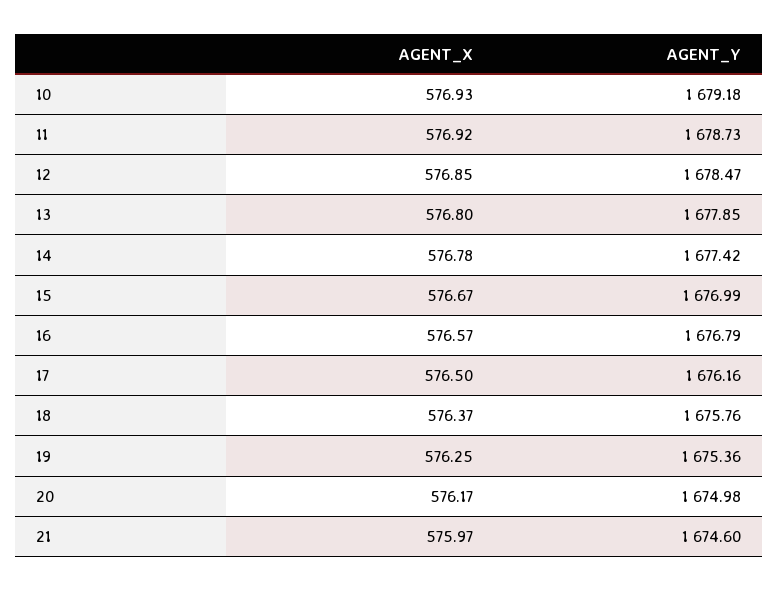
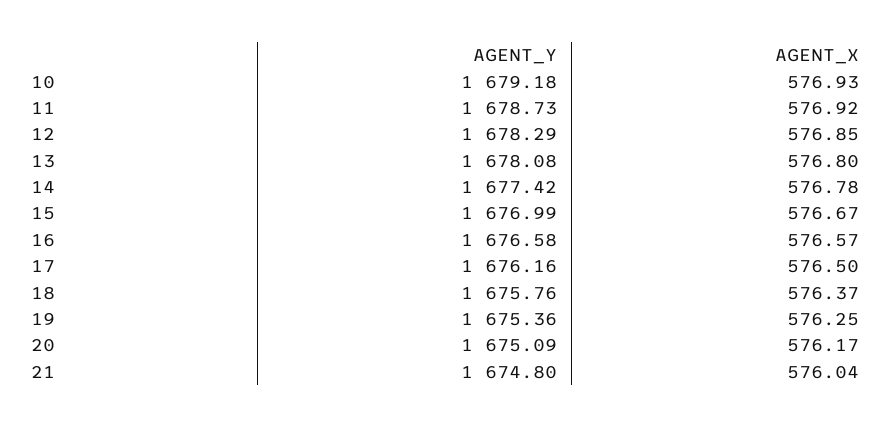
  {
    "AGENT_X": {
      "10": 576.93,
      "11": 576.92,
      "12": 576.85,
      "13": 576.8,
      "14": 576.78,
      "15": 576.67,
      "16": 576.57,
      "17": 576.5,
      "18": 576.37,
      "19": 576.25,
      "20": 576.17,
-     "21": 575.97
+     "21": 576.04
    },
    "AGENT_Y": {
      "10": 1679.18,
      "11": 1678.73,
-     "12": 1678.47,
+     "12": 1678.29,
-     "13": 1677.85,
+     "13": 1678.08,
      "14": 1677.42,
      "15": 1676.99,
-     "16": 1676.79,
+     "16": 1676.58,
      "17": 1676.16,
      "18": 1675.76,
      "19": 1675.36,
-     "20": 1674.98,
+     "20": 1675.09,
-     "21": 1674.6
+     "21": 1674.8
    }
  }

